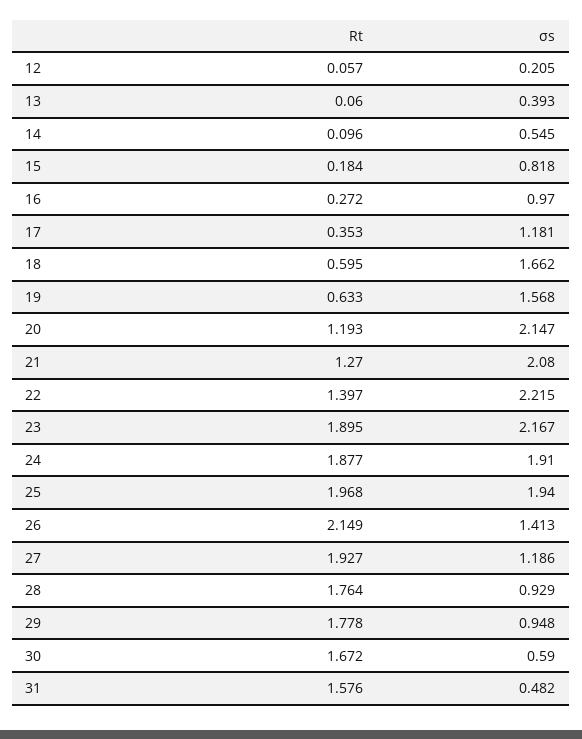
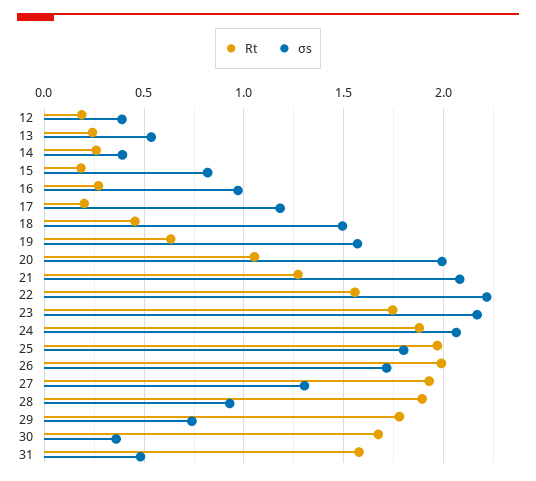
  {
    "Rt": {
-     "12": 0.057,
+     "12": 0.2,
-     "13": 0.06,
+     "13": 0.25,
-     "14": 0.096,
+     "14": 0.25,
      "15": 0.184,
      "16": 0.272,
-     "17": 0.353,
+     "17": 0.2,
-     "18": 0.595,
+     "18": 0.45,
      "19": 0.633,
-     "20": 1.193,
+     "20": 1.05,
      "21": 1.27,
-     "22": 1.397,
+     "22": 1.55,
-     "23": 1.895,
+     "23": 1.75,
      "24": 1.877,
      "25": 1.968,
-     "26": 2.149,
+     "26": 2,
      "27": 1.927,
-     "28": 1.764,
+     "28": 1.9,
      "29": 1.778,
      "30": 1.672,
      "31": 1.576
    },
    "σs": {
-     "12": 0.205,
+     "12": 0.4,
-     "13": 0.393,
+     "13": 0.55,
-     "14": 0.545,
+     "14": 0.4,
      "15": 0.818,
      "16": 0.97,
      "17": 1.181,
-     "18": 1.662,
+     "18": 1.5,
      "19": 1.568,
-     "20": 2.147,
+     "20": 2,
      "21": 2.08,
      "22": 2.215,
      "23": 2.167,
-     "24": 1.91,
+     "24": 2.05,
-     "25": 1.94,
+     "25": 1.8,
-     "26": 1.413,
+     "26": 1.7,
-     "27": 1.186,
+     "27": 1.3,
      "28": 0.929,
-     "29": 0.948,
+     "29": 0.75,
-     "30": 0.59,
+     "30": 0.35,
      "31": 0.482
    }
  }

